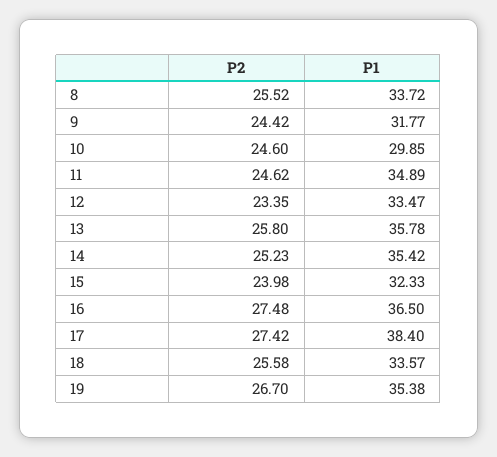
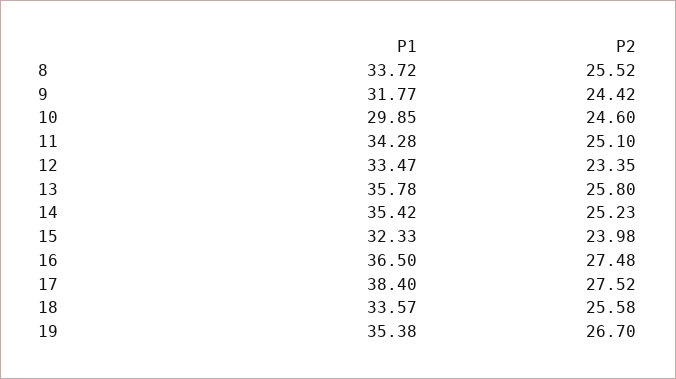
  {
    "P2": {
      "8": 25.52,
      "9": 24.42,
      "10": 24.6,
-     "11": 24.62,
+     "11": 25.1,
      "12": 23.35,
      "13": 25.8,
      "14": 25.23,
      "15": 23.98,
      "16": 27.48,
-     "17": 27.42,
+     "17": 27.52,
      "18": 25.58,
      "19": 26.7
    },
    "P1": {
      "8": 33.72,
      "9": 31.77,
      "10": 29.85,
-     "11": 34.89,
+     "11": 34.28,
      "12": 33.47,
      "13": 35.78,
      "14": 35.42,
      "15": 32.33,
      "16": 36.5,
      "17": 38.4,
      "18": 33.57,
      "19": 35.38
    }
  }

